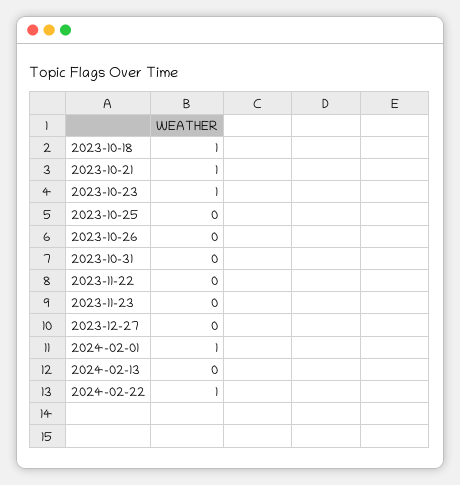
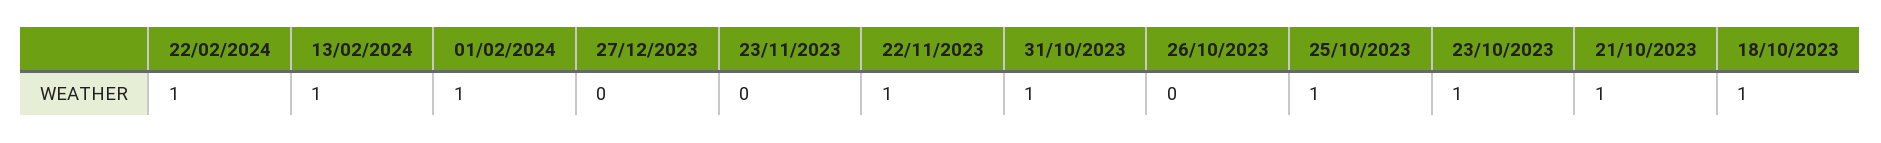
  {
    "2023-10-18": 1,
    "2023-10-21": 1,
    "2023-10-23": 1,
-   "2023-10-25": 0,
+   "2023-10-25": 1,
    "2023-10-26": 0,
-   "2023-10-31": 0,
+   "2023-10-31": 1,
-   "2023-11-22": 0,
+   "2023-11-22": 1,
    "2023-11-23": 0,
    "2023-12-27": 0,
    "2024-02-01": 1,
-   "2024-02-13": 0,
+   "2024-02-13": 1,
    "2024-02-22": 1
  }

